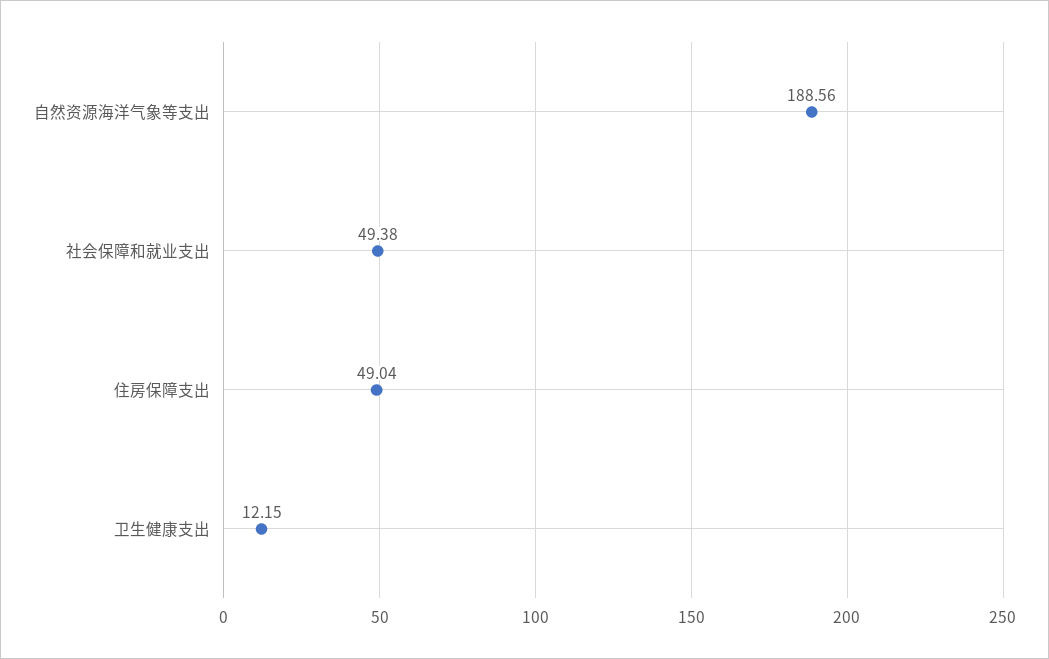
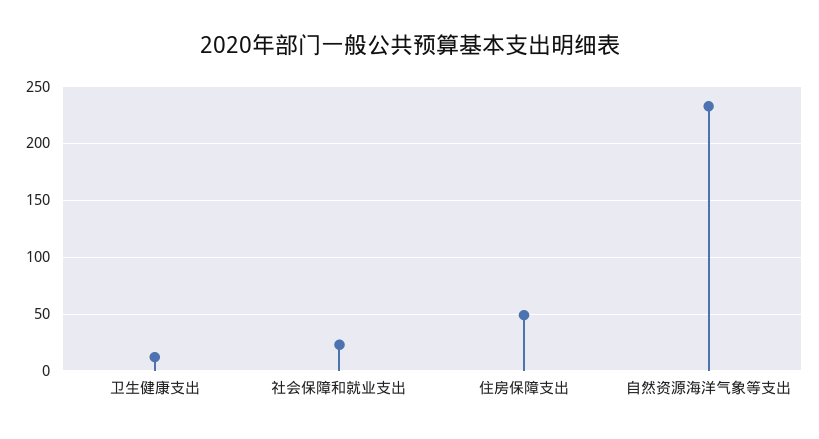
  {
-   "自然资源海洋气象等支出": 188.56,
+   "自然资源海洋气象等支出": 230,
-   "社会保障和就业支出": 49.38,
+   "社会保障和就业支出": 20,
    "住房保障支出": 49.04,
    "卫生健康支出": 12.15
  }

